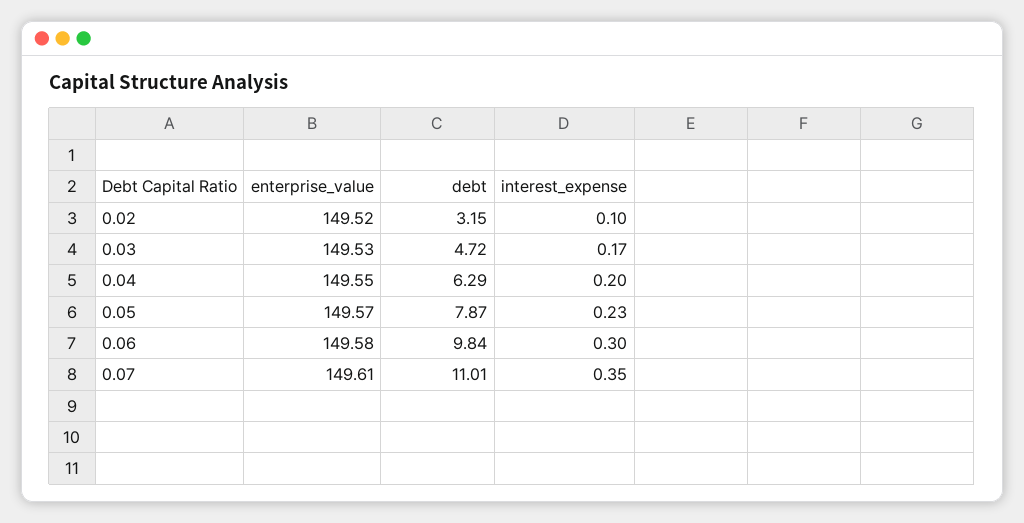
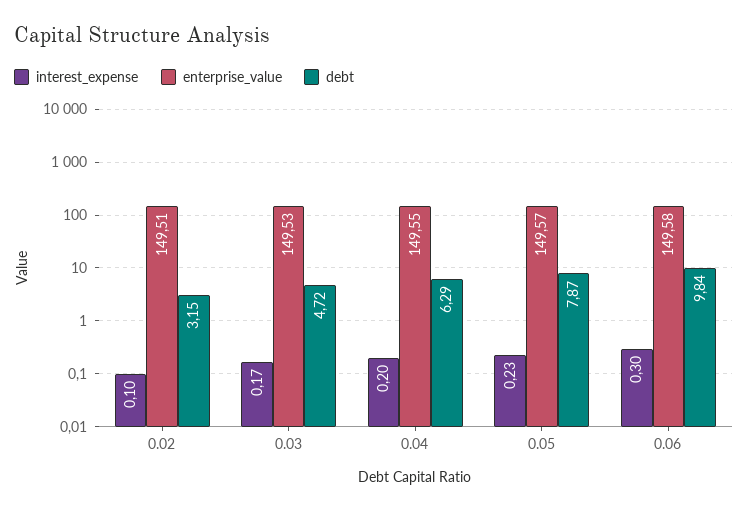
  {
    "enterprise_value": {
-     "0.02": 149.52,
+     "0.02": 149.51,
      "0.03": 149.53,
      "0.04": 149.55,
      "0.05": 149.57,
-     "0.06": 149.58,
+     "0.06": 149.58
-     "0.07": 149.61
    },
    "debt": {
      "0.02": 3.15,
      "0.03": 4.72,
      "0.04": 6.29,
      "0.05": 7.87,
-     "0.06": 9.84,
+     "0.06": 9.84
-     "0.07": 11.01
    },
    "interest_expense": {
      "0.02": 0.1,
      "0.03": 0.17,
      "0.04": 0.2,
      "0.05": 0.23,
-     "0.06": 0.3,
+     "0.06": 0.3
-     "0.07": 0.35
    }
  }

